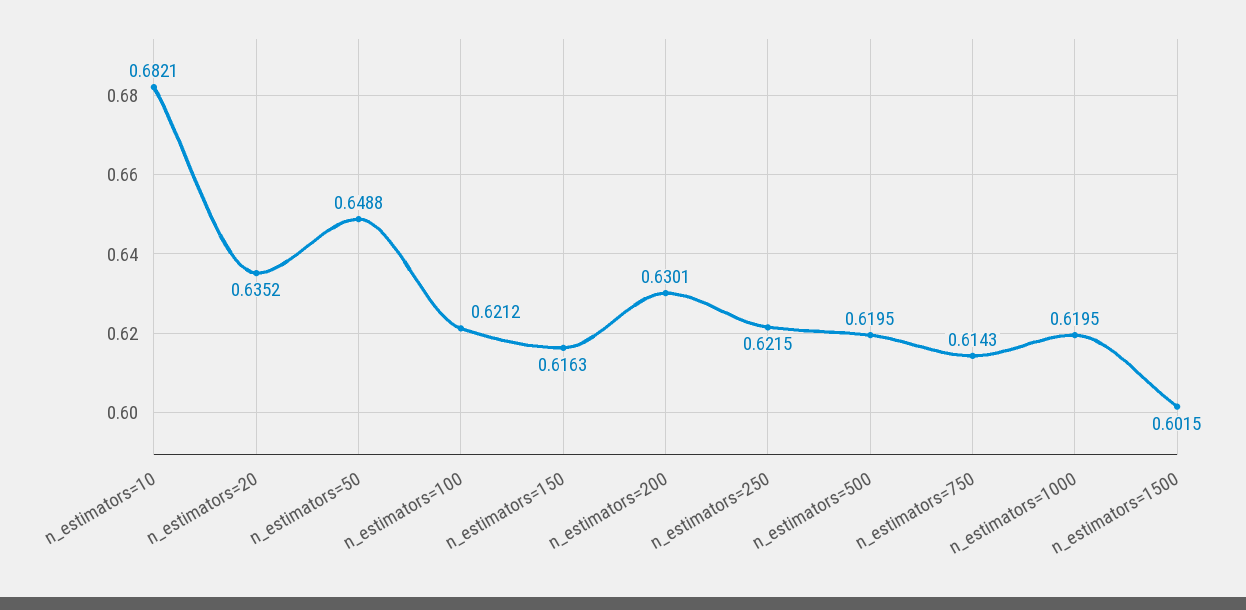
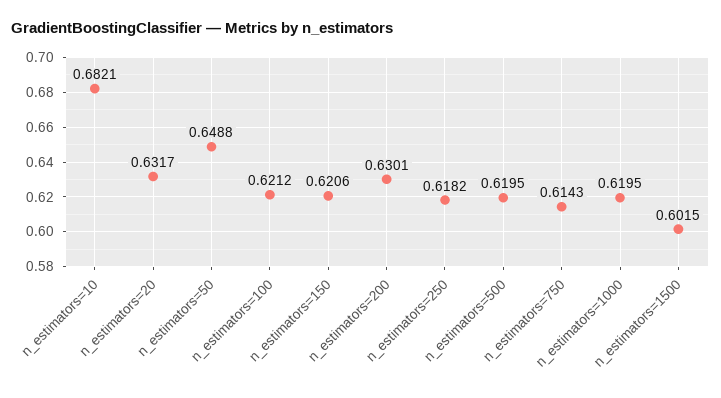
  {
    "n_estimators=10": 0.6821,
-   "n_estimators=20": 0.6352,
+   "n_estimators=20": 0.6317,
    "n_estimators=50": 0.6488,
    "n_estimators=100": 0.6212,
-   "n_estimators=150": 0.6163,
+   "n_estimators=150": 0.6206,
    "n_estimators=200": 0.6301,
-   "n_estimators=250": 0.6215,
+   "n_estimators=250": 0.6182,
    "n_estimators=500": 0.6195,
    "n_estimators=750": 0.6143,
    "n_estimators=1000": 0.6195,
    "n_estimators=1500": 0.6015
  }

